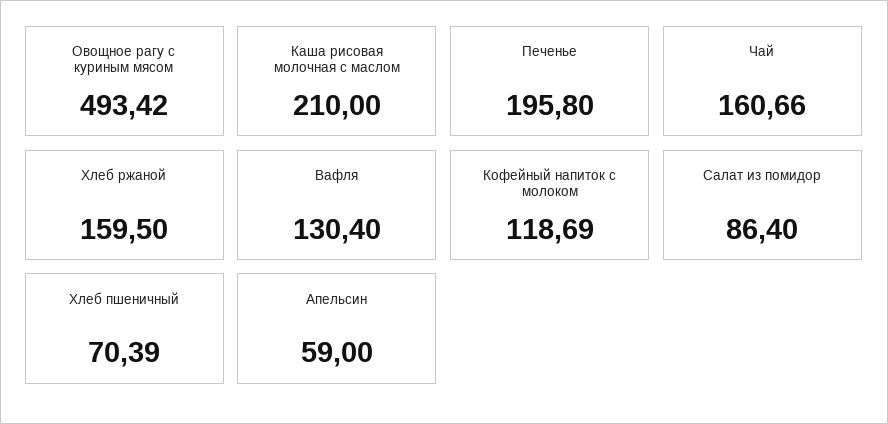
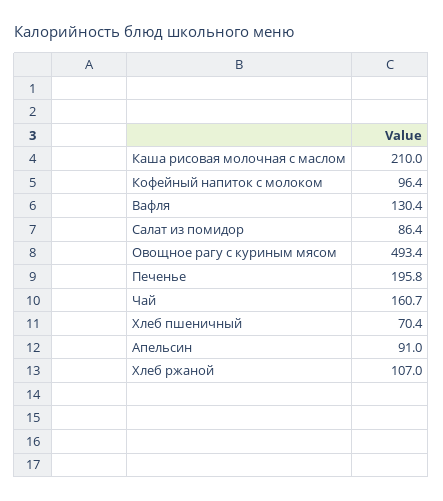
  {
    "Овощное рагу с куриным мясом": 493.42,
    "Каша рисовая молочная с маслом": 210,
    "Печенье": 195.8,
    "Чай": 160.66,
-   "Хлеб ржаной": 159.5,
+   "Хлеб ржаной": 107,
    "Вафля": 130.4,
-   "Кофейный напиток с молоком": 118.69,
+   "Кофейный напиток с молоком": 96.4,
    "Салат из помидор": 86.4,
    "Хлеб пшеничный": 70.39,
-   "Апельсин": 59
+   "Апельсин": 91
  }

